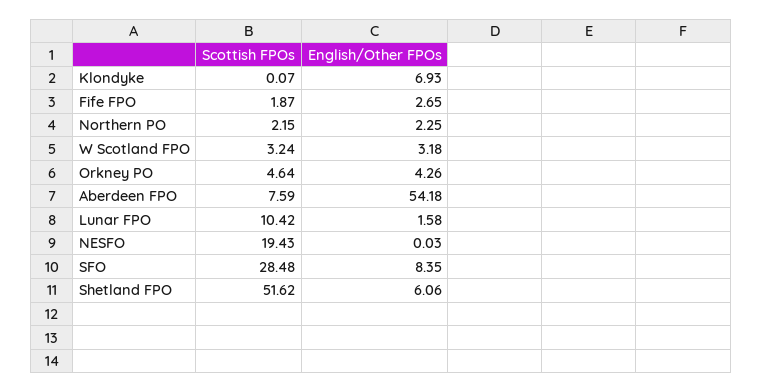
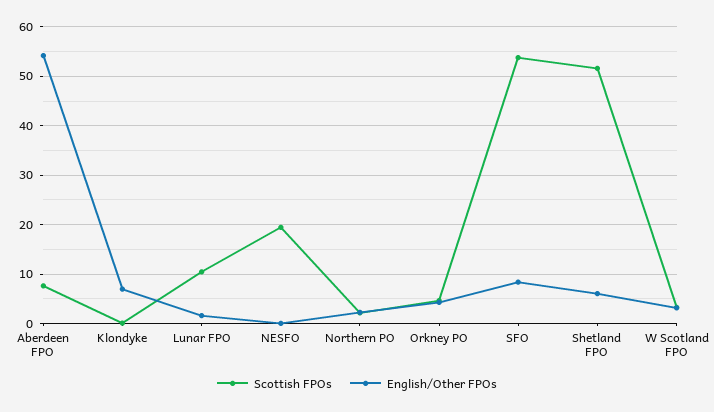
  {
    "Scottish FPOs": {
      "Klondyke": 0.07,
-     "Fife FPO": 1.87,
      "Northern PO": 2.15,
      "W Scotland FPO": 3.24,
      "Orkney PO": 4.64,
      "Aberdeen FPO": 7.59,
      "Lunar FPO": 10.42,
      "NESFO": 19.43,
-     "SFO": 28.48,
+     "SFO": 54,
      "Shetland FPO": 51.62
    },
    "English/Other FPOs": {
      "Klondyke": 6.93,
-     "Fife FPO": 2.65,
      "Northern PO": 2.25,
      "W Scotland FPO": 3.18,
      "Orkney PO": 4.26,
      "Aberdeen FPO": 54.18,
      "Lunar FPO": 1.58,
      "NESFO": 0.03,
      "SFO": 8.35,
      "Shetland FPO": 6.06
    }
  }

